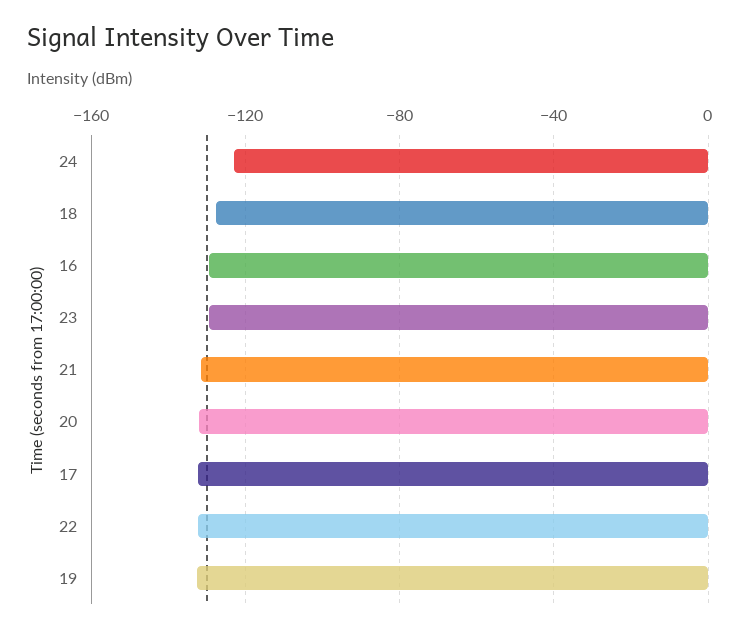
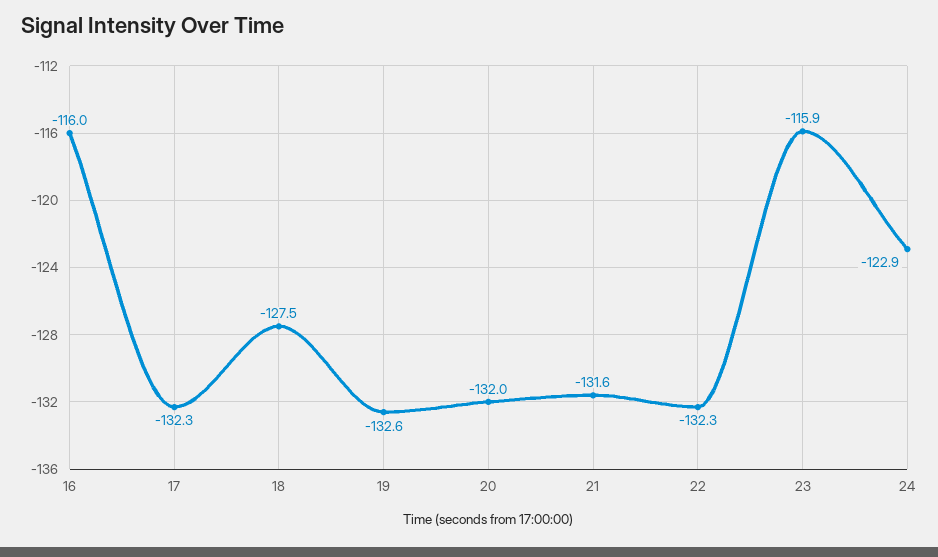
  {
    "24": -122.9,
    "18": -127.5,
-   "16": -130,
+   "16": -116,
-   "23": -130,
+   "23": -115.9,
    "21": -131.6,
    "20": -132,
    "17": -132.3,
    "22": -132.3,
    "19": -132.6
  }

